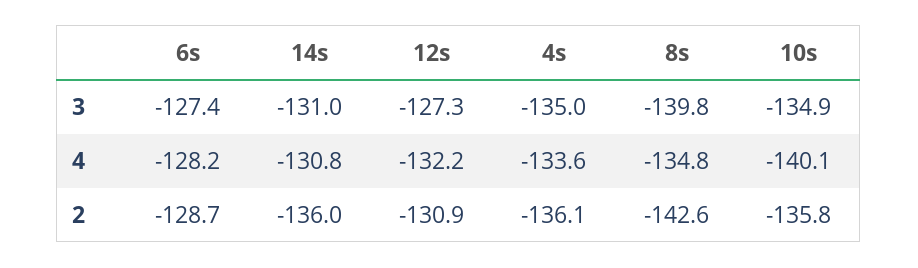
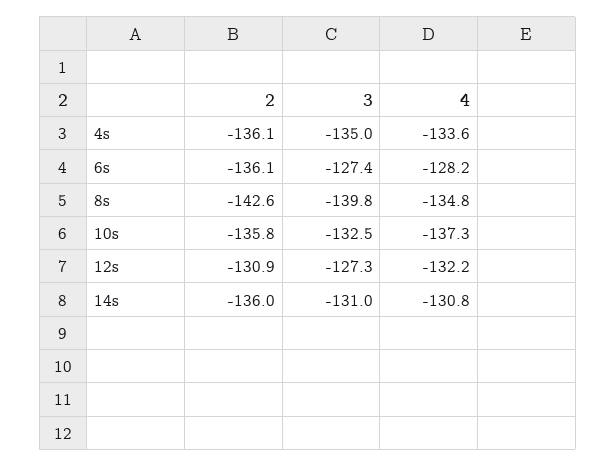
  {
    "6s": {
      "3": -127.4,
      "4": -128.2,
-     "2": -128.7
+     "2": -136.1
    },
    "14s": {
      "3": -131,
      "4": -130.8,
      "2": -136
    },
    "12s": {
      "3": -127.3,
      "4": -132.2,
      "2": -130.9
    },
    "4s": {
      "3": -135,
      "4": -133.6,
      "2": -136.1
    },
    "8s": {
      "3": -139.8,
      "4": -134.8,
      "2": -142.6
    },
    "10s": {
-     "3": -134.9,
+     "3": -132.5,
-     "4": -140.1,
+     "4": -137.3,
      "2": -135.8
    }
  }

